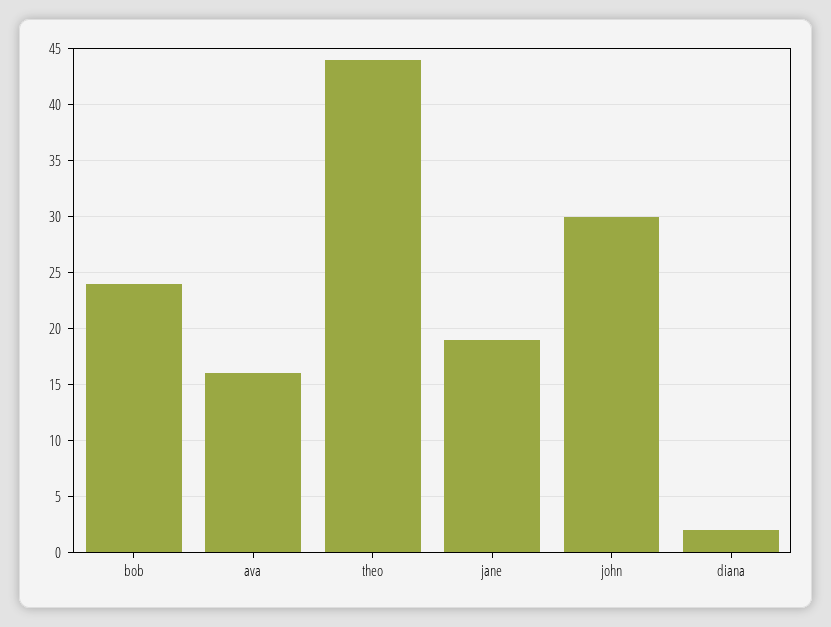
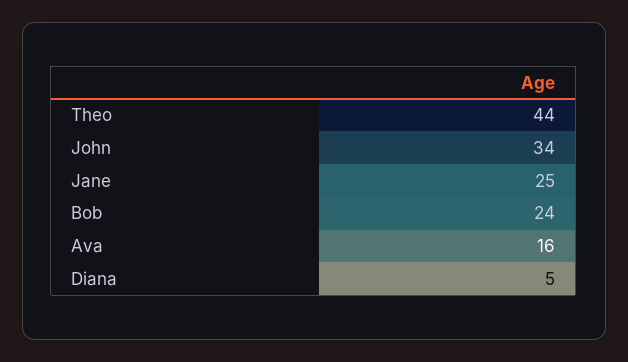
  {
    "bob": 24,
    "ava": 16,
    "theo": 44,
-   "jane": 19,
+   "jane": 25,
-   "john": 30,
+   "john": 34,
-   "diana": 2
+   "diana": 5
  }

